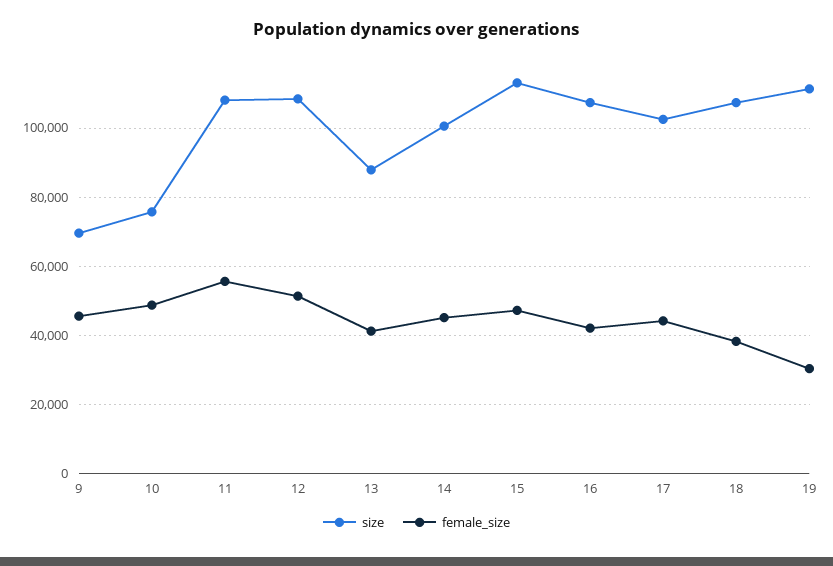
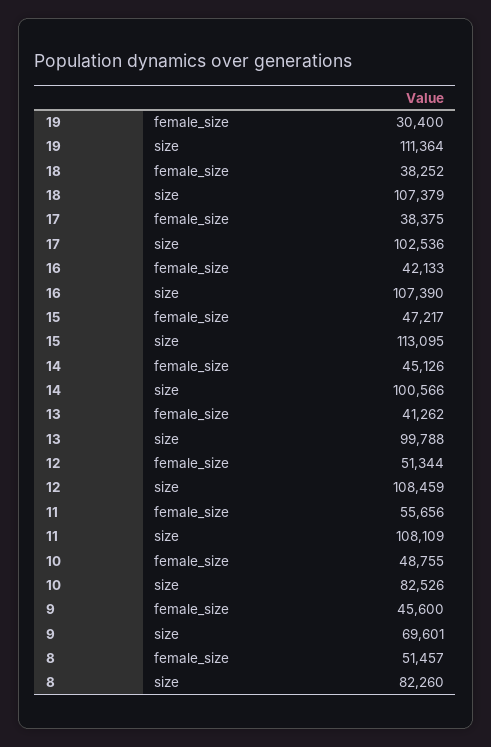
  {
    "size": {
      "9": 69601,
-     "10": 76000,
+     "10": 82526,
      "11": 108109,
      "12": 108459,
-     "13": 88000,
+     "13": 99788,
      "14": 100566,
      "15": 113095,
      "16": 107390,
      "17": 102536,
      "18": 107379,
-     "19": 111364
+     "19": 111364,
+     "8": 82260
    },
    "female_size": {
      "9": 45600,
      "10": 48755,
      "11": 55656,
      "12": 51344,
      "13": 41262,
      "14": 45126,
      "15": 47217,
      "16": 42133,
-     "17": 44000,
+     "17": 38375,
      "18": 38252,
-     "19": 30400
+     "19": 30400,
+     "8": 51457
    }
  }

